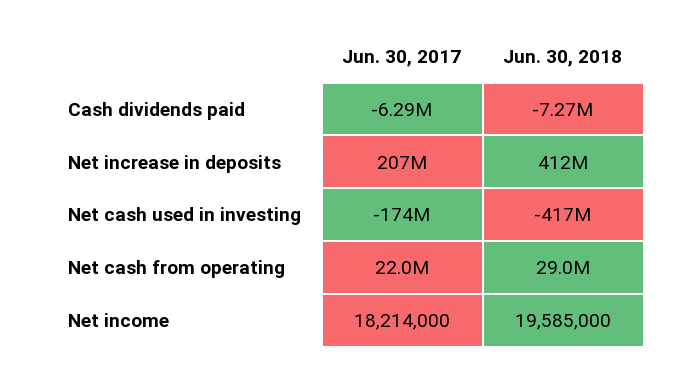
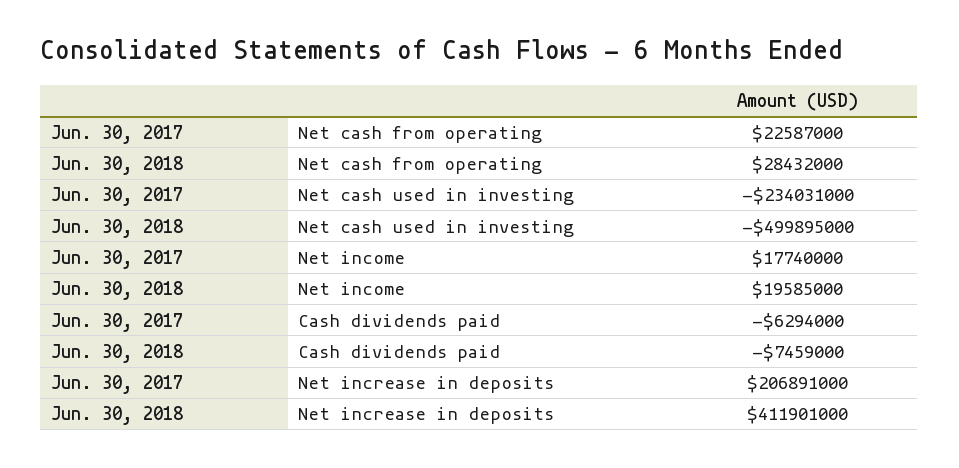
  {
    "Jun. 30, 2017": {
      "Cash dividends paid": -6294000,
      "Net increase in deposits": 206891000,
-     "Net cash used in investing": -174000000,
+     "Net cash used in investing": -234031000,
-     "Net cash from operating": 22000000,
+     "Net cash from operating": 22587000,
-     "Net income": 18214000
+     "Net income": 17740000
    },
    "Jun. 30, 2018": {
-     "Cash dividends paid": -7270000,
+     "Cash dividends paid": -7459000,
      "Net increase in deposits": 411901000,
-     "Net cash used in investing": -417000000,
+     "Net cash used in investing": -499895000,
-     "Net cash from operating": 29000000,
+     "Net cash from operating": 28432000,
      "Net income": 19585000
    }
  }

